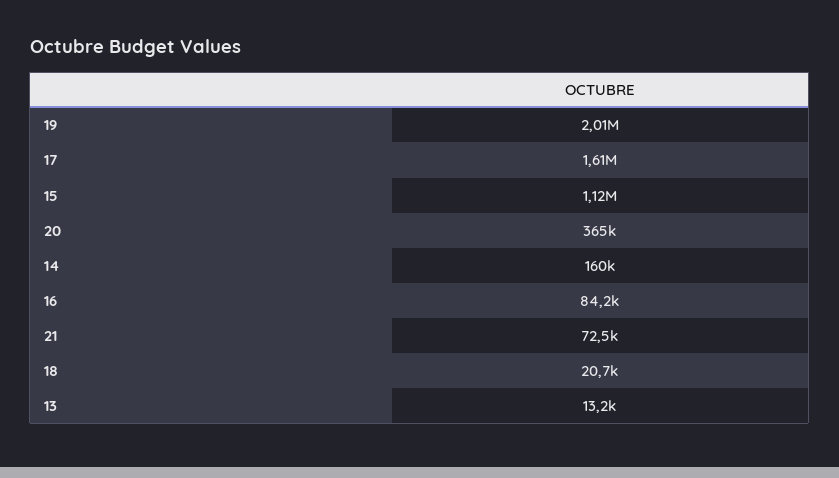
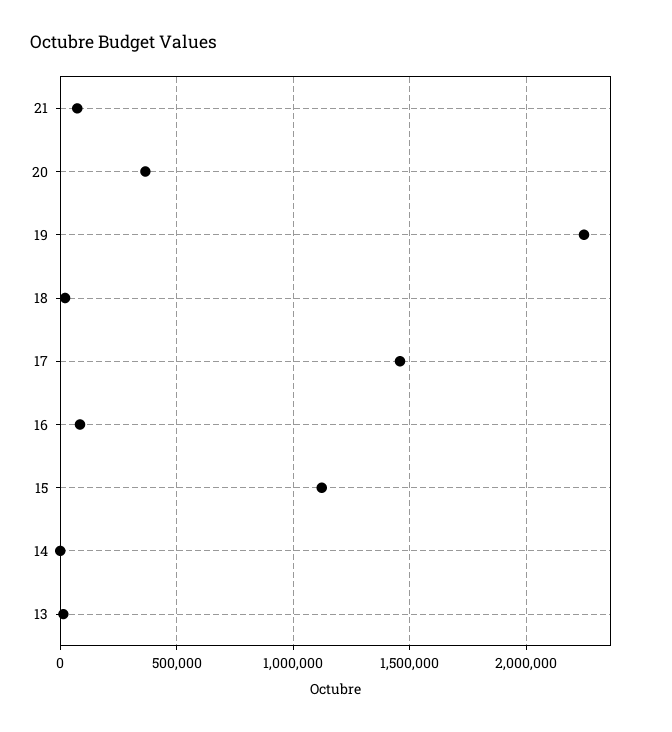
  {
-   "19": 2010000,
+   "19": 2250000,
-   "17": 1610000,
+   "17": 1450000,
    "15": 1120000,
    "20": 365000,
-   "14": 160000,
+   "14": 0,
    "16": 84200,
    "21": 72500,
    "18": 20700,
    "13": 13200
  }

